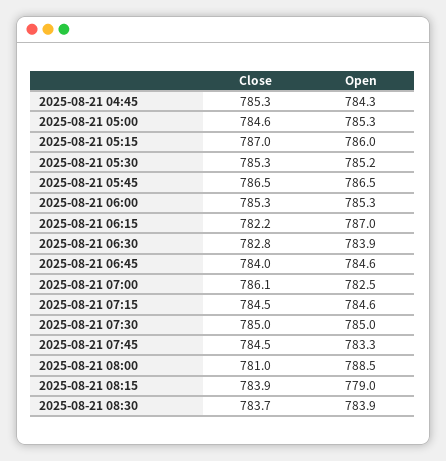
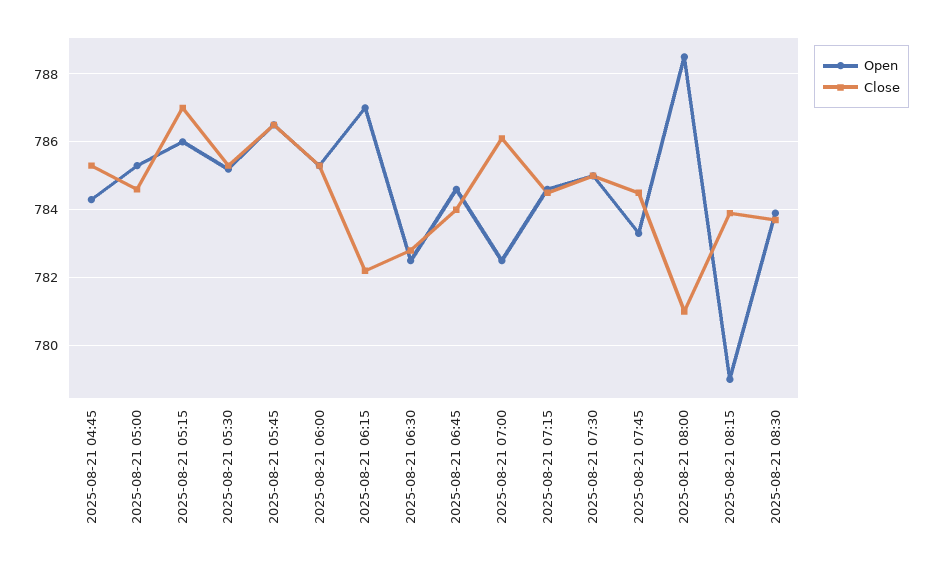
  {
    "Close": {
      "2025-08-21 04:45": 785.3,
      "2025-08-21 05:00": 784.6,
      "2025-08-21 05:15": 787,
      "2025-08-21 05:30": 785.3,
      "2025-08-21 05:45": 786.5,
      "2025-08-21 06:00": 785.3,
      "2025-08-21 06:15": 782.2,
      "2025-08-21 06:30": 782.8,
      "2025-08-21 06:45": 784,
      "2025-08-21 07:00": 786.1,
      "2025-08-21 07:15": 784.5,
      "2025-08-21 07:30": 785,
      "2025-08-21 07:45": 784.5,
      "2025-08-21 08:00": 781,
      "2025-08-21 08:15": 783.9,
      "2025-08-21 08:30": 783.7
    },
    "Open": {
      "2025-08-21 04:45": 784.3,
      "2025-08-21 05:00": 785.3,
      "2025-08-21 05:15": 786,
      "2025-08-21 05:30": 785.2,
      "2025-08-21 05:45": 786.5,
      "2025-08-21 06:00": 785.3,
      "2025-08-21 06:15": 787,
-     "2025-08-21 06:30": 783.9,
+     "2025-08-21 06:30": 782.5,
      "2025-08-21 06:45": 784.6,
      "2025-08-21 07:00": 782.5,
      "2025-08-21 07:15": 784.6,
      "2025-08-21 07:30": 785,
      "2025-08-21 07:45": 783.3,
      "2025-08-21 08:00": 788.5,
      "2025-08-21 08:15": 779,
      "2025-08-21 08:30": 783.9
    }
  }

